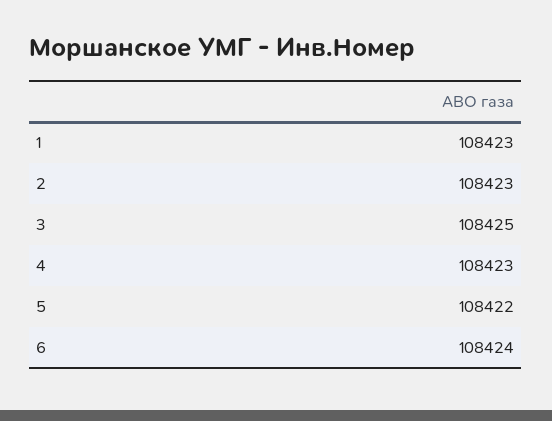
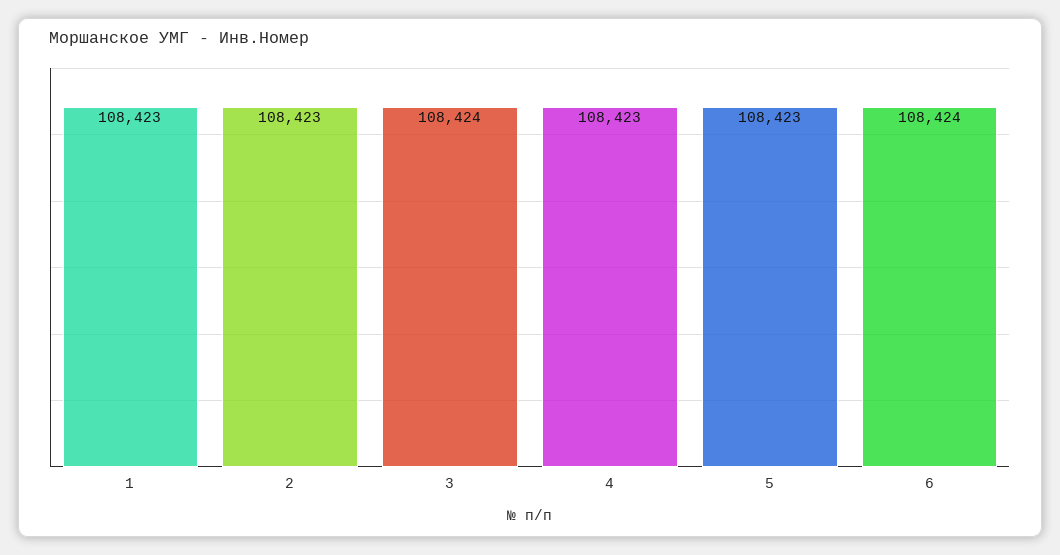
  {
    "1": 108423,
    "2": 108423,
-   "3": 108425,
+   "3": 108424,
    "4": 108423,
-   "5": 108422,
+   "5": 108423,
    "6": 108424
  }

